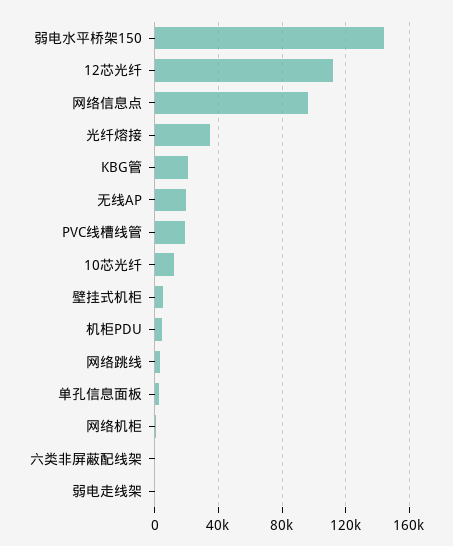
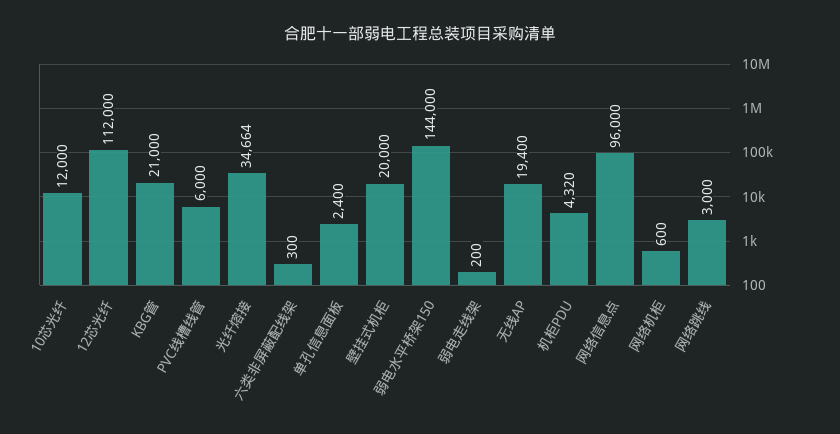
  {
    "弱电水平桥架150": 144000,
    "12芯光纤": 112000,
    "网络信息点": 96000,
    "光纤熔接": 34664,
    "KBG管": 21000,
    "无线AP": 19400,
-   "PVC线槽线管": 20000,
+   "PVC线槽线管": 6000,
    "10芯光纤": 12000,
-   "壁挂式机柜": 5000,
+   "壁挂式机柜": 20000,
    "机柜PDU": 4320,
    "网络跳线": 3000,
    "单孔信息面板": 2400,
    "网络机柜": 600,
    "六类非屏蔽配线架": 300,
    "弱电走线架": 200
  }

